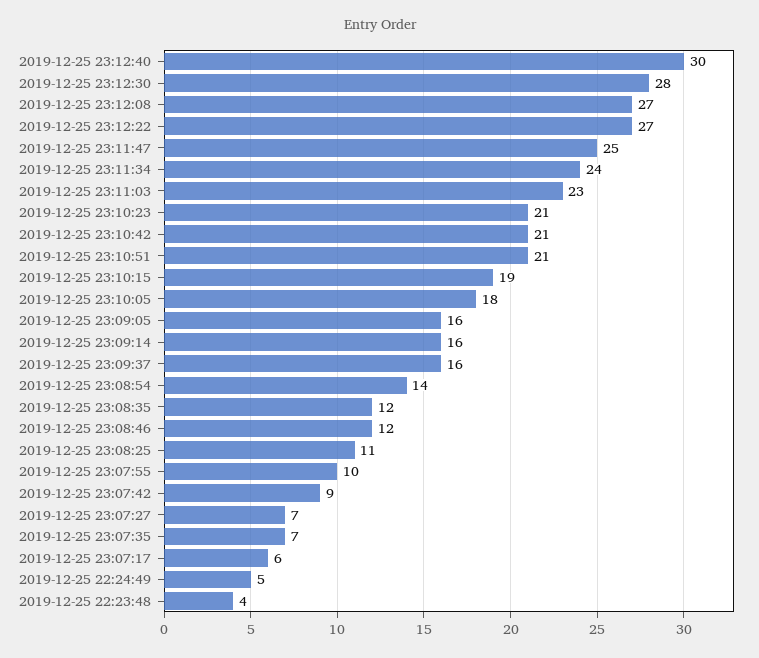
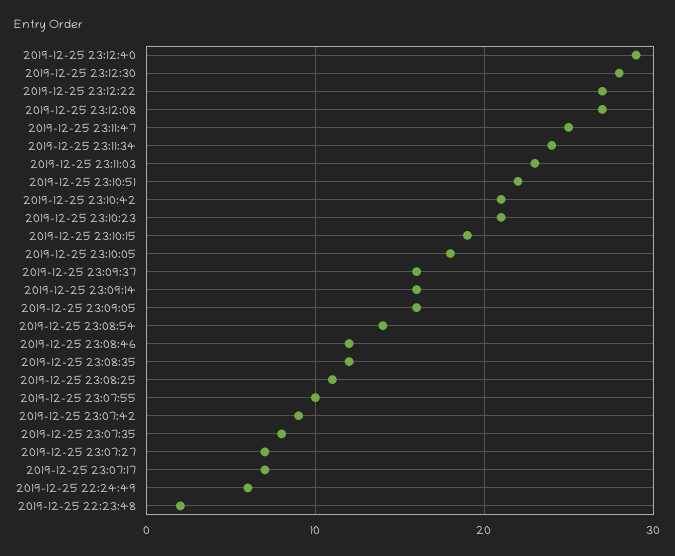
  {
-   "2019-12-25 23:12:40": 30,
+   "2019-12-25 23:12:40": 29,
    "2019-12-25 23:12:30": 28,
    "2019-12-25 23:12:08": 27,
    "2019-12-25 23:12:22": 27,
    "2019-12-25 23:11:47": 25,
    "2019-12-25 23:11:34": 24,
    "2019-12-25 23:11:03": 23,
    "2019-12-25 23:10:23": 21,
    "2019-12-25 23:10:42": 21,
-   "2019-12-25 23:10:51": 21,
+   "2019-12-25 23:10:51": 22,
    "2019-12-25 23:10:15": 19,
    "2019-12-25 23:10:05": 18,
    "2019-12-25 23:09:05": 16,
    "2019-12-25 23:09:14": 16,
    "2019-12-25 23:09:37": 16,
    "2019-12-25 23:08:54": 14,
    "2019-12-25 23:08:35": 12,
    "2019-12-25 23:08:46": 12,
    "2019-12-25 23:08:25": 11,
    "2019-12-25 23:07:55": 10,
    "2019-12-25 23:07:42": 9,
    "2019-12-25 23:07:27": 7,
-   "2019-12-25 23:07:35": 7,
+   "2019-12-25 23:07:35": 8,
-   "2019-12-25 23:07:17": 6,
+   "2019-12-25 23:07:17": 7,
-   "2019-12-25 22:24:49": 5,
+   "2019-12-25 22:24:49": 6,
-   "2019-12-25 22:23:48": 4
+   "2019-12-25 22:23:48": 2
  }

